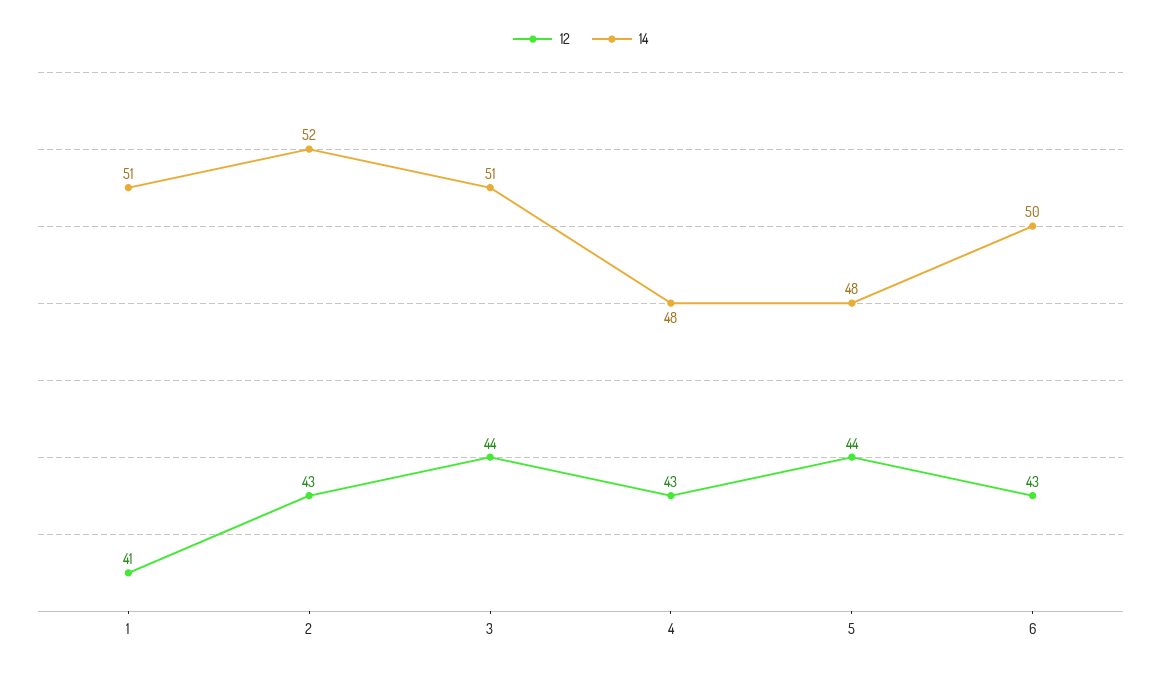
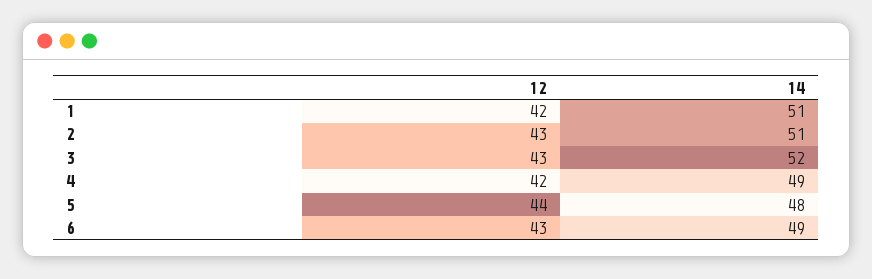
  {
    "12": {
-     "1": 41,
+     "1": 42,
      "2": 43,
-     "3": 44,
+     "3": 43,
-     "4": 43,
+     "4": 42,
      "5": 44,
      "6": 43
    },
    "14": {
      "1": 51,
-     "2": 52,
+     "2": 51,
-     "3": 51,
+     "3": 52,
-     "4": 48,
+     "4": 49,
      "5": 48,
-     "6": 50
+     "6": 49
    }
  }

